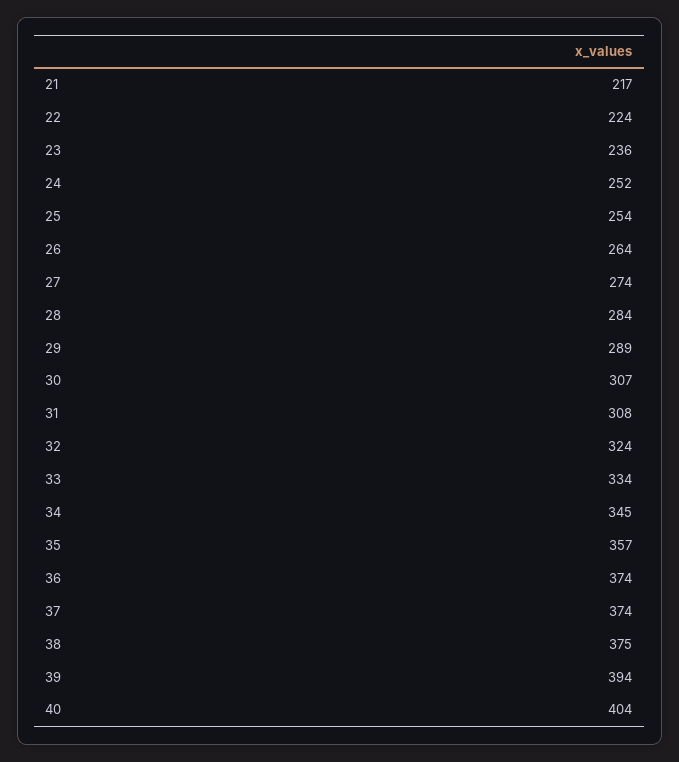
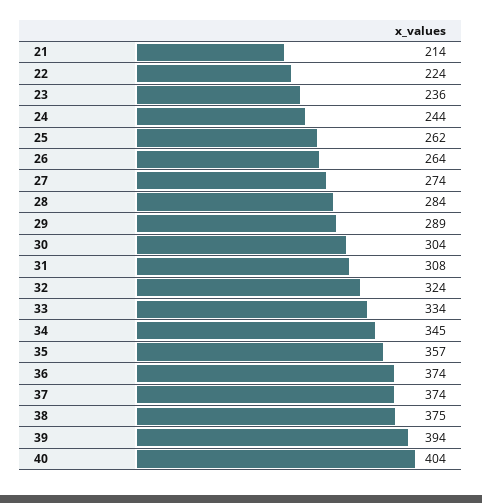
  {
-   "21": 217,
+   "21": 214,
    "22": 224,
    "23": 236,
-   "24": 252,
+   "24": 244,
-   "25": 254,
+   "25": 262,
    "26": 264,
    "27": 274,
    "28": 284,
    "29": 289,
-   "30": 307,
+   "30": 304,
    "31": 308,
    "32": 324,
    "33": 334,
    "34": 345,
    "35": 357,
    "36": 374,
    "37": 374,
    "38": 375,
    "39": 394,
    "40": 404
  }

